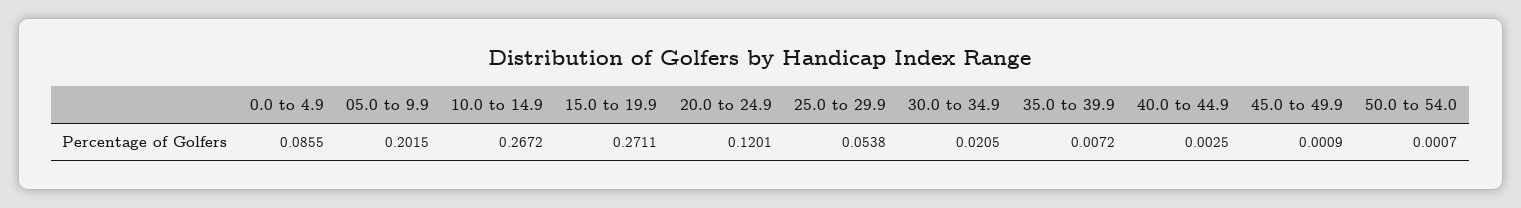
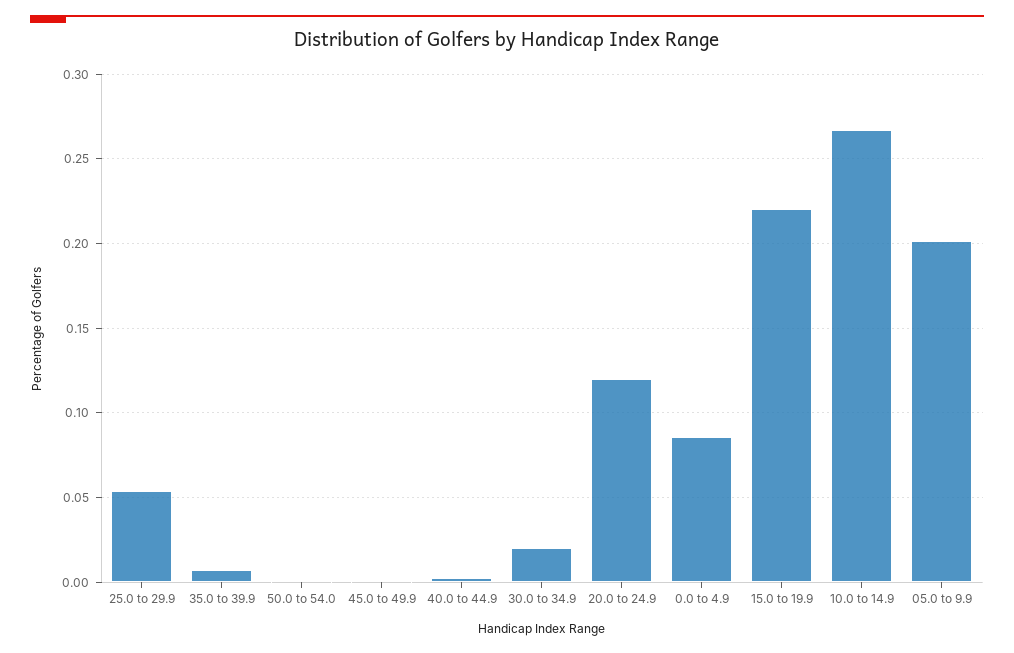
  {
    "0.0 to 4.9": 0.0855,
    "05.0 to 9.9": 0.2015,
    "10.0 to 14.9": 0.2672,
-   "15.0 to 19.9": 0.2711,
+   "15.0 to 19.9": 0.22,
    "20.0 to 24.9": 0.1201,
    "25.0 to 29.9": 0.0538,
    "30.0 to 34.9": 0.0205,
    "35.0 to 39.9": 0.0072,
    "40.0 to 44.9": 0.0025,
    "45.0 to 49.9": 0.0009,
    "50.0 to 54.0": 0.0007
  }

